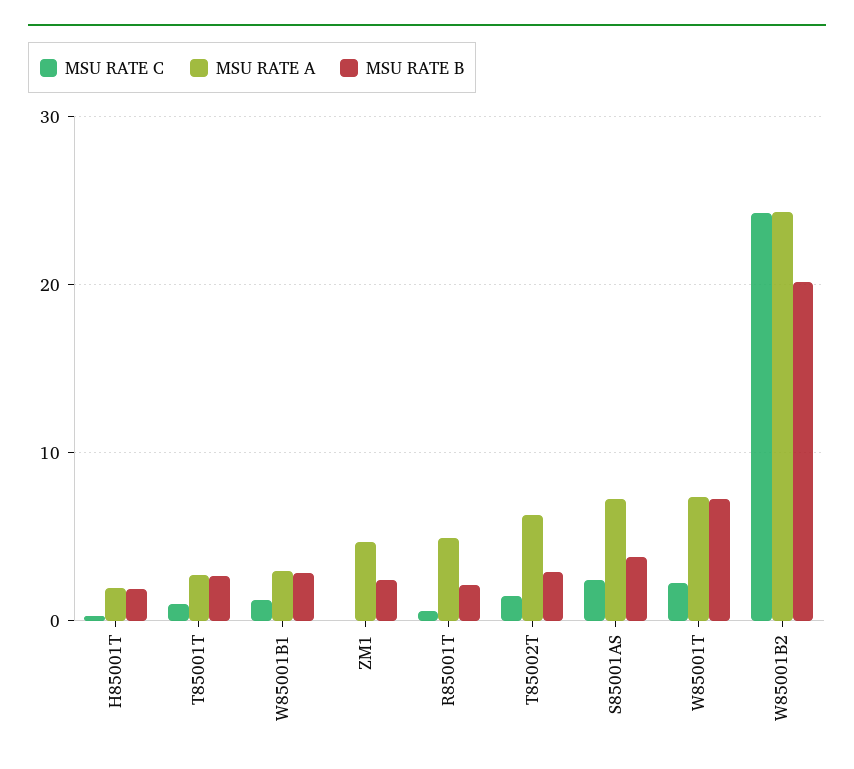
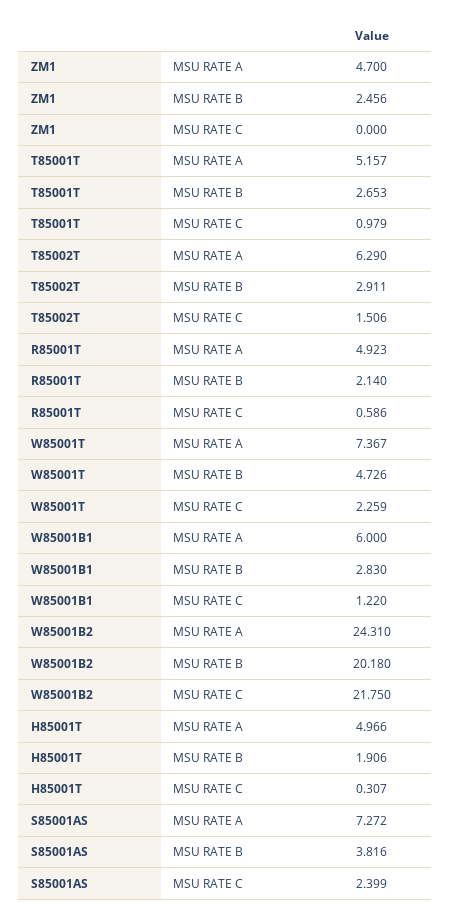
  {
    "MSU RATE C": {
      "H85001T": 0.307,
      "T85001T": 0.979,
      "W85001B1": 1.22,
      "ZM1": 0,
      "R85001T": 0.586,
      "T85002T": 1.506,
      "S85001AS": 2.399,
      "W85001T": 2.259,
-     "W85001B2": 24
+     "W85001B2": 21.75
    },
    "MSU RATE A": {
-     "H85001T": 2,
+     "H85001T": 4.966,
-     "T85001T": 3,
+     "T85001T": 5.157,
-     "W85001B1": 3,
+     "W85001B1": 6,
      "ZM1": 4.7,
      "R85001T": 4.923,
      "T85002T": 6.29,
      "S85001AS": 7.272,
      "W85001T": 7.367,
      "W85001B2": 24.31
    },
    "MSU RATE B": {
      "H85001T": 1.906,
      "T85001T": 2.653,
      "W85001B1": 2.83,
      "ZM1": 2.456,
      "R85001T": 2.14,
      "T85002T": 2.911,
      "S85001AS": 3.816,
-     "W85001T": 7,
+     "W85001T": 4.726,
      "W85001B2": 20.18
    }
  }

